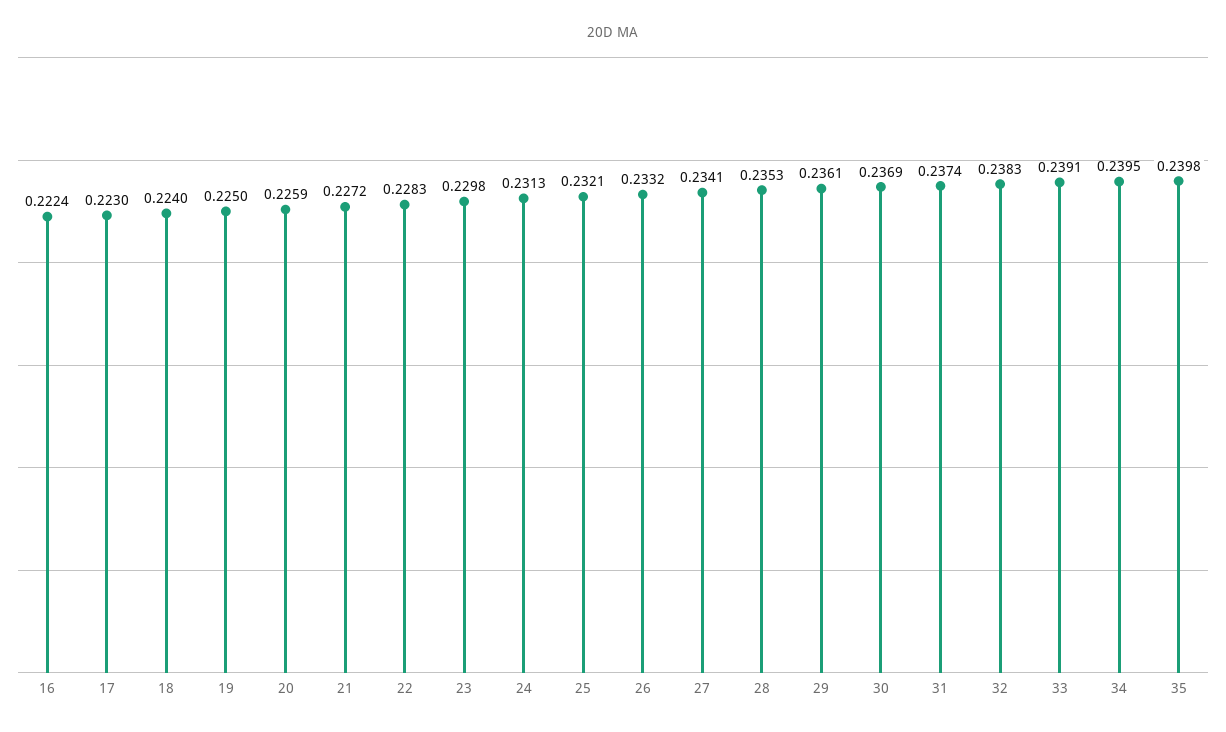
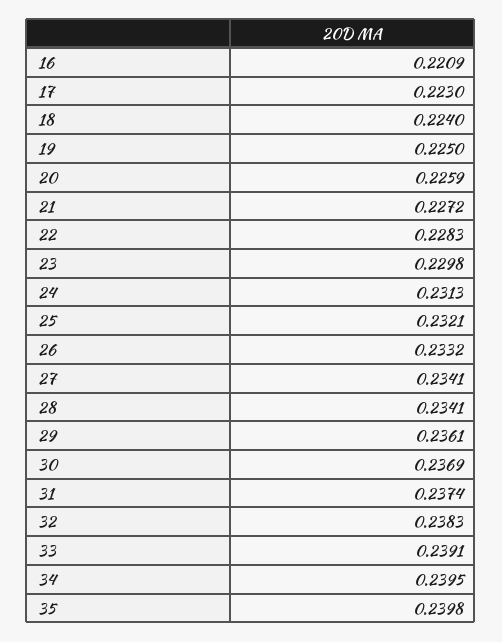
  {
-   "16": 0.2224,
+   "16": 0.2209,
    "17": 0.223,
    "18": 0.224,
    "19": 0.225,
    "20": 0.2259,
    "21": 0.2272,
    "22": 0.2283,
    "23": 0.2298,
    "24": 0.2313,
    "25": 0.2321,
    "26": 0.2332,
    "27": 0.2341,
-   "28": 0.2353,
+   "28": 0.2341,
    "29": 0.2361,
    "30": 0.2369,
    "31": 0.2374,
    "32": 0.2383,
    "33": 0.2391,
    "34": 0.2395,
    "35": 0.2398
  }

